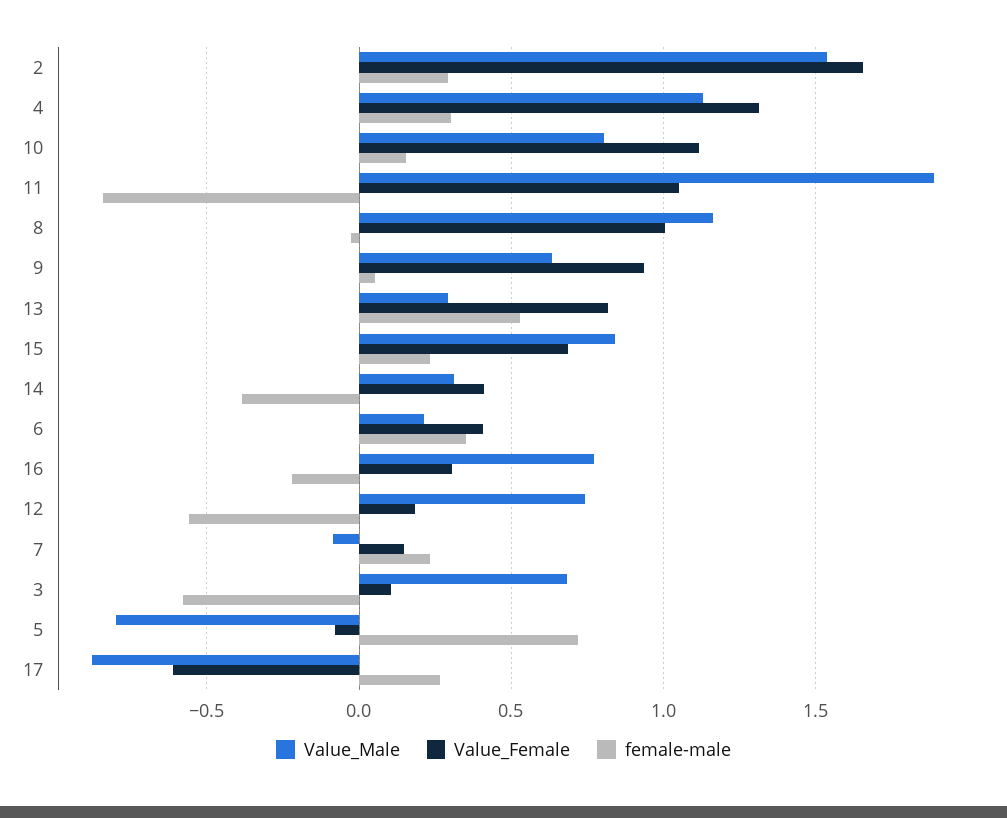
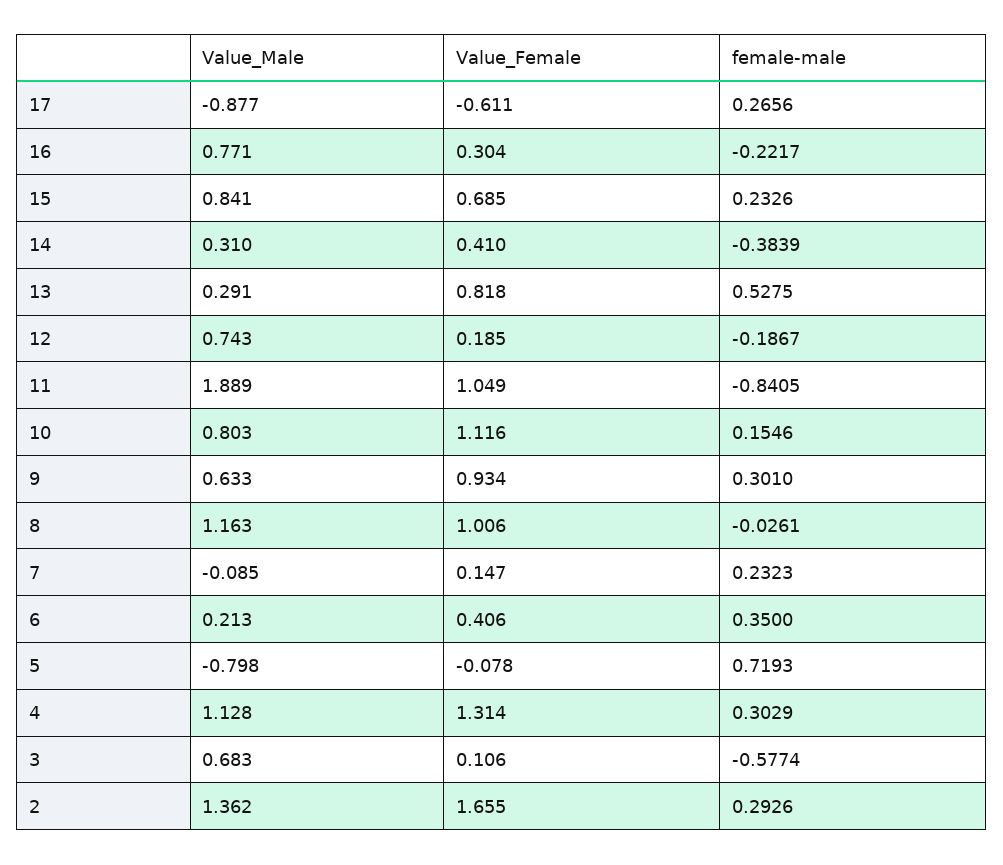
  {
    "Value_Male": {
-     "2": 1.55,
+     "2": 1.362,
      "4": 1.128,
      "10": 0.803,
      "11": 1.889,
      "8": 1.163,
      "9": 0.633,
      "13": 0.291,
      "15": 0.841,
      "14": 0.31,
      "6": 0.213,
      "16": 0.771,
      "12": 0.743,
      "7": -0.085,
      "3": 0.683,
      "5": -0.798,
      "17": -0.877
    },
    "Value_Female": {
      "2": 1.655,
      "4": 1.314,
      "10": 1.116,
      "11": 1.049,
      "8": 1.006,
      "9": 0.934,
      "13": 0.818,
      "15": 0.685,
      "14": 0.41,
      "6": 0.406,
      "16": 0.304,
      "12": 0.185,
      "7": 0.147,
      "3": 0.106,
      "5": -0.078,
      "17": -0.611
    },
    "female-male": {
      "2": 0.2926,
      "4": 0.3029,
      "10": 0.1546,
      "11": -0.8405,
      "8": -0.0261,
-     "9": 0.05,
+     "9": 0.301,
      "13": 0.5275,
      "15": 0.2326,
      "14": -0.3839,
      "6": 0.35,
      "16": -0.2217,
-     "12": -0.55,
+     "12": -0.1867,
      "7": 0.2323,
      "3": -0.5774,
      "5": 0.7193,
      "17": 0.2656
    }
  }

